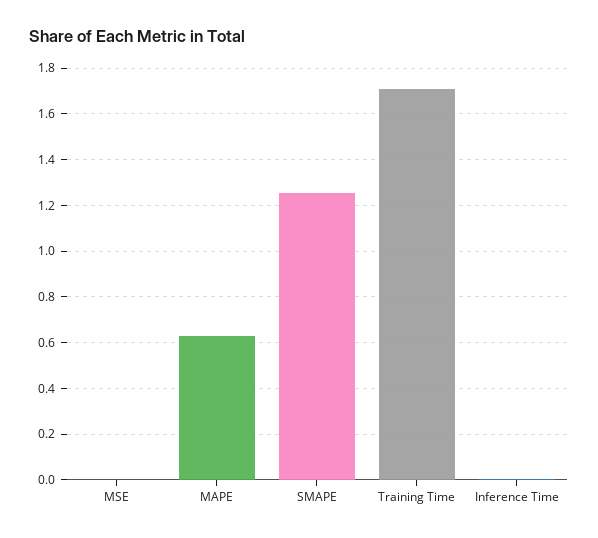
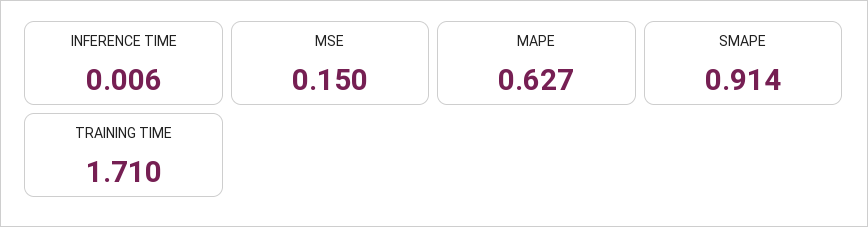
  {
-   "MSE": 0,
+   "MSE": 0.15,
    "MAPE": 0.627,
-   "SMAPE": 1.25,
+   "SMAPE": 0.914,
    "Training Time": 1.71,
    "Inference Time": 0.006
  }

